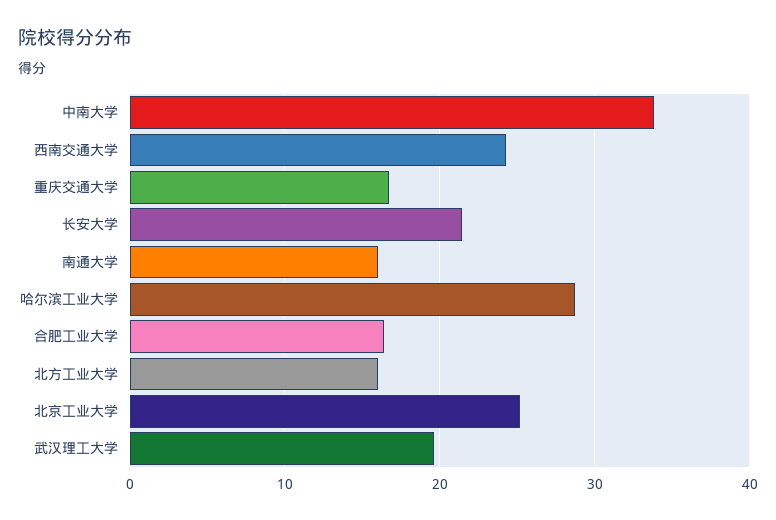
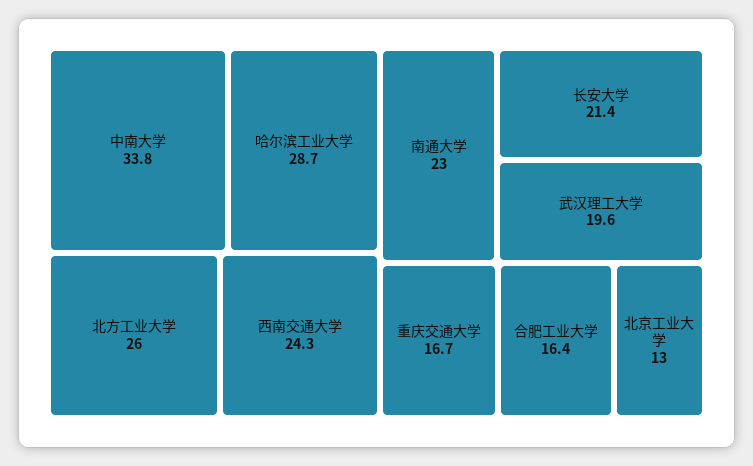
  {
    "中南大学": 33.8,
    "西南交通大学": 24.3,
    "重庆交通大学": 16.7,
    "长安大学": 21.4,
-   "南通大学": 16,
+   "南通大学": 23,
    "哈尔滨工业大学": 28.7,
    "合肥工业大学": 16.4,
-   "北方工业大学": 16,
+   "北方工业大学": 26,
-   "北京工业大学": 25,
+   "北京工业大学": 13,
    "武汉理工大学": 19.6
  }

